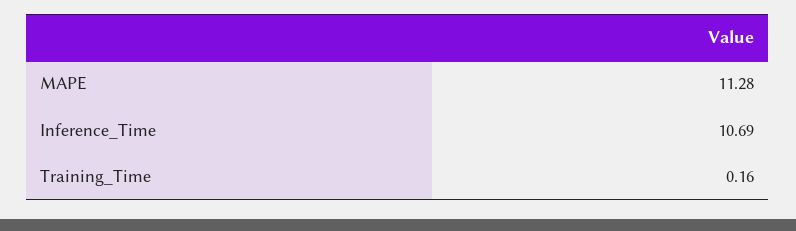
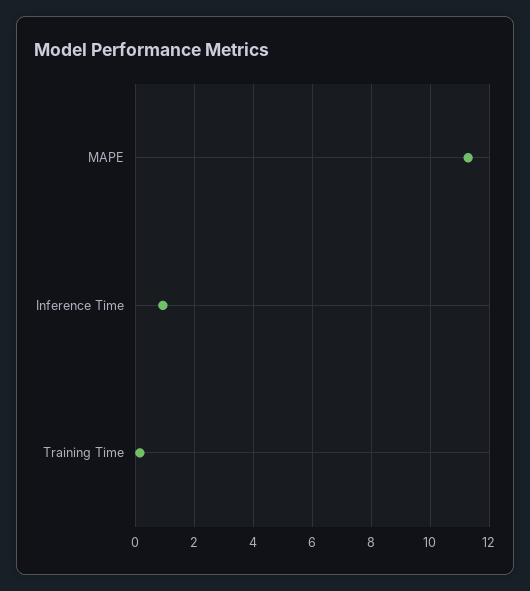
  {
    "MAPE": 11.28,
-   "Inference_Time": 10.69,
+   "Inference_Time": 1,
    "Training_Time": 0.16
  }

